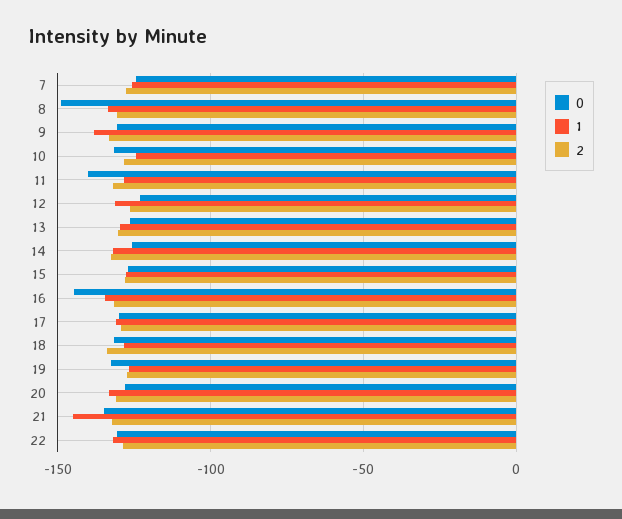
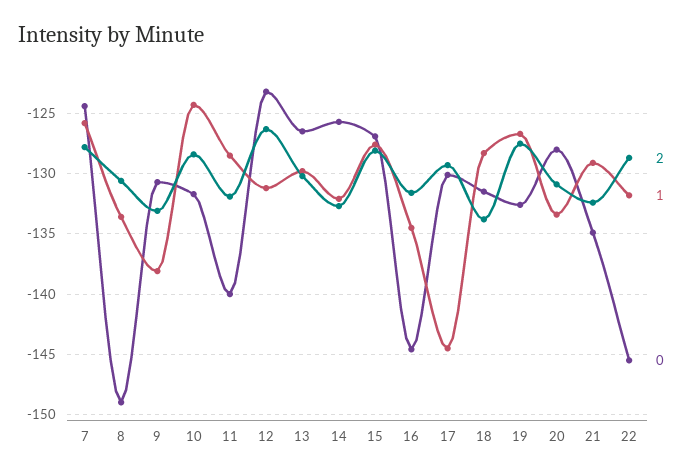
  {
    "0": {
      "7": -124.5,
      "8": -149,
      "9": -130.5,
      "10": -131.5,
      "11": -140,
      "12": -123,
      "13": -126.5,
      "14": -125.5,
      "15": -127,
      "16": -144.5,
      "17": -130,
      "18": -131.5,
      "19": -132.5,
      "20": -128,
      "21": -135,
-     "22": -130
+     "22": -145.5
    },
    "1": {
      "7": -126,
      "8": -133.5,
      "9": -138,
      "10": -124.5,
      "11": -128.5,
      "12": -131,
      "13": -130,
      "14": -132,
      "15": -127.5,
      "16": -134.5,
-     "17": -130,
+     "17": -144.5,
      "18": -128.5,
      "19": -126.5,
      "20": -133.5,
-     "21": -145,
+     "21": -129,
      "22": -132
    },
    "2": {
      "7": -128,
      "8": -130.5,
      "9": -133,
      "10": -128.5,
      "11": -132,
      "12": -126.5,
      "13": -130,
      "14": -132.5,
      "15": -128,
      "16": -131.5,
      "17": -129.5,
      "18": -134,
      "19": -127.5,
      "20": -131,
      "21": -132.5,
      "22": -128.5
    }
  }

